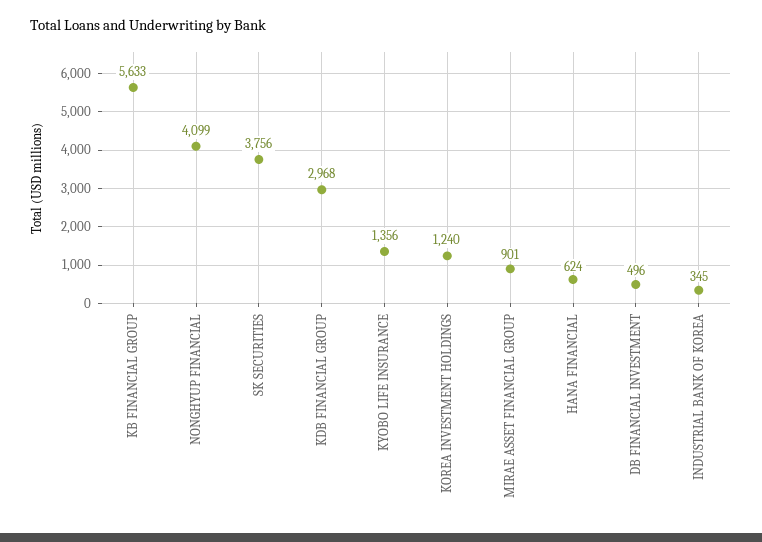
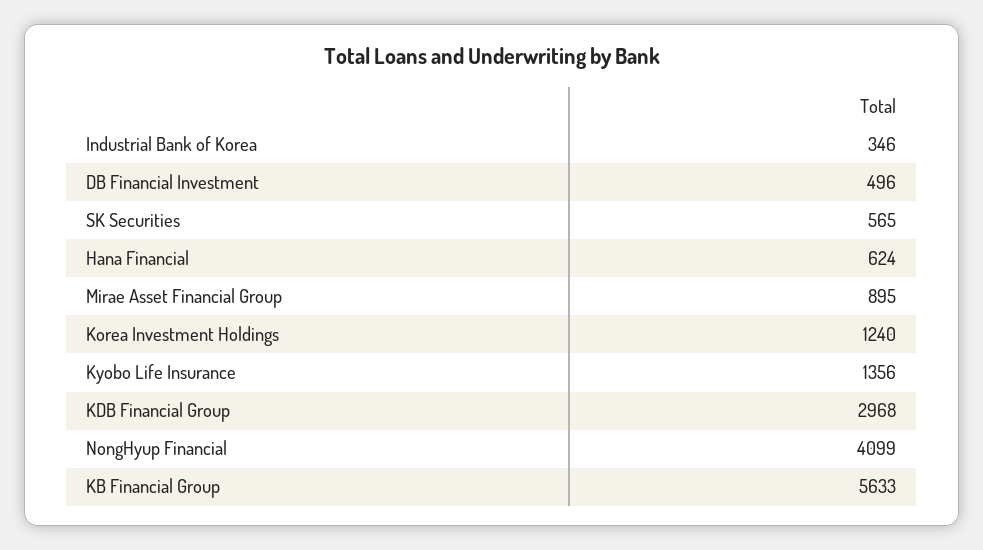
  {
    "KB FINANCIAL GROUP": 5633,
    "NONGHYUP FINANCIAL": 4099,
-   "SK SECURITIES": 3756,
+   "SK SECURITIES": 565,
    "KDB FINANCIAL GROUP": 2968,
    "KYOBO LIFE INSURANCE": 1356,
    "KOREA INVESTMENT HOLDINGS": 1240,
-   "MIRAE ASSET FINANCIAL GROUP": 901,
+   "MIRAE ASSET FINANCIAL GROUP": 895,
    "HANA FINANCIAL": 624,
    "DB FINANCIAL INVESTMENT": 496,
-   "INDUSTRIAL BANK OF KOREA": 345
+   "INDUSTRIAL BANK OF KOREA": 346
  }

